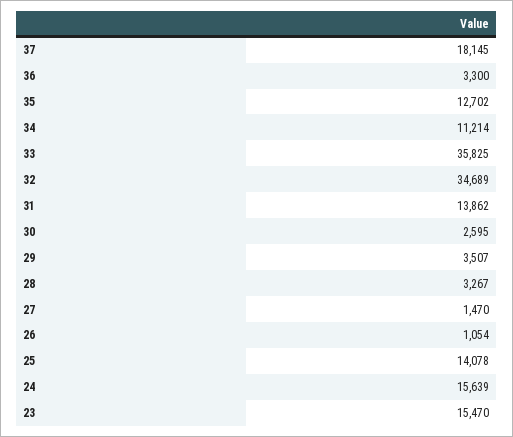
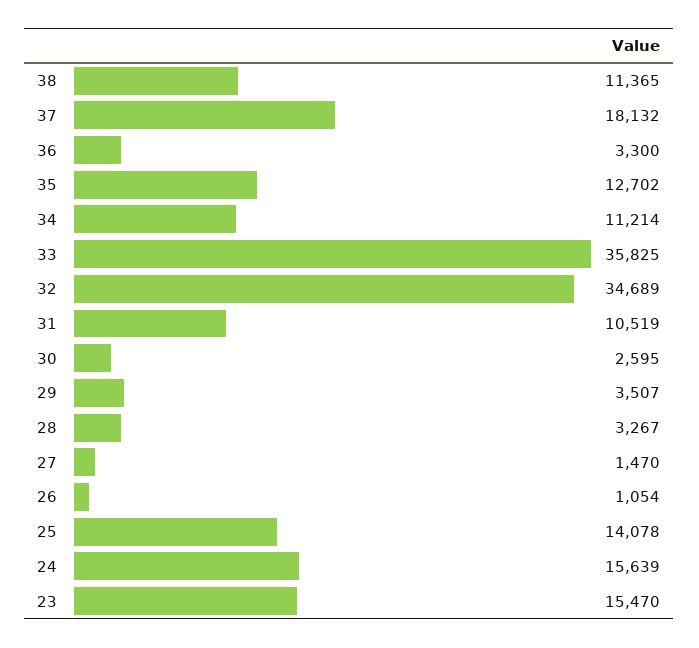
  {
-   "37": 18145,
+   "37": 18132,
    "36": 3300,
    "35": 12702,
    "34": 11214,
    "33": 35825,
    "32": 34689,
-   "31": 13862,
+   "31": 10519,
    "30": 2595,
    "29": 3507,
    "28": 3267,
    "27": 1470,
    "26": 1054,
    "25": 14078,
    "24": 15639,
-   "23": 15470
+   "23": 15470,
+   "38": 11365
  }

